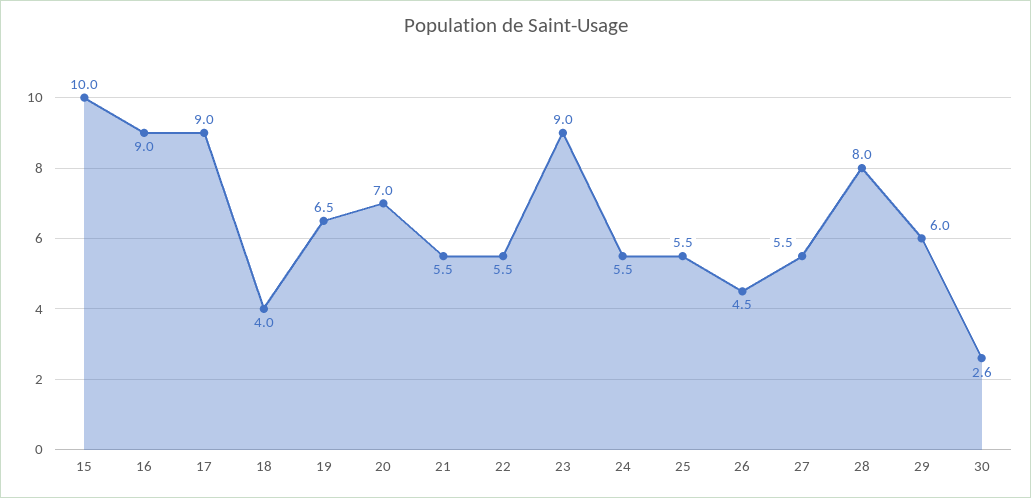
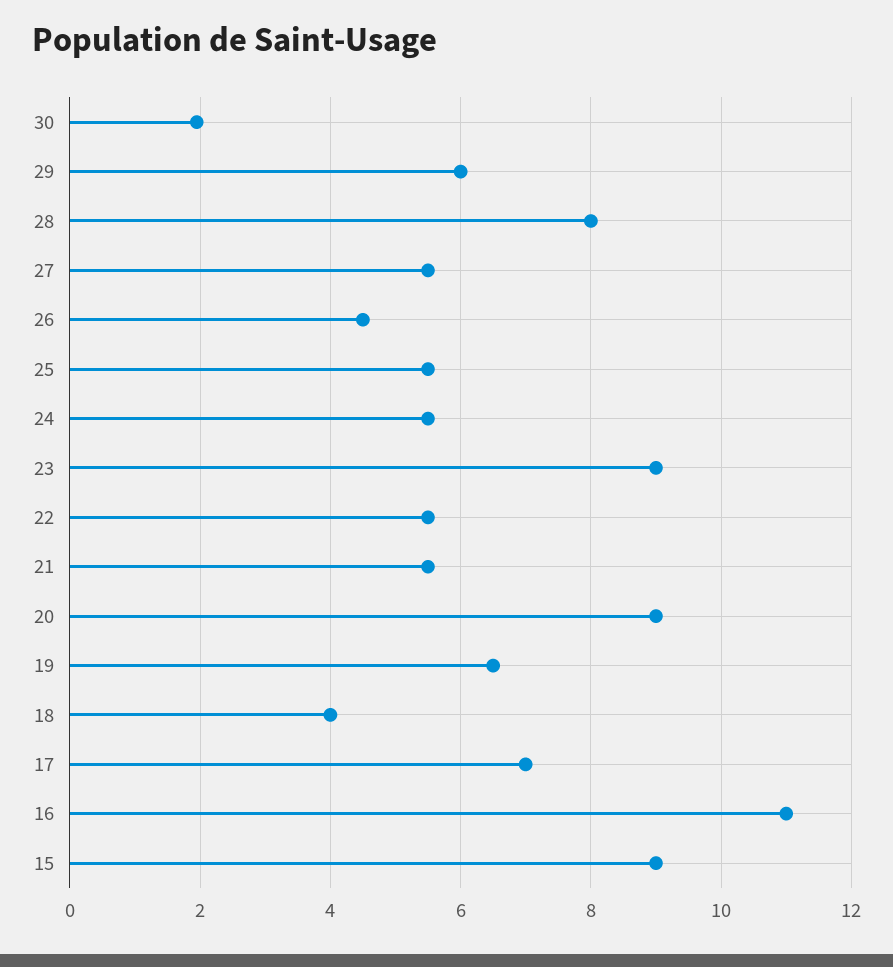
  {
-   "15": 10,
+   "15": 9,
-   "16": 9,
+   "16": 11,
-   "17": 9,
+   "17": 7,
    "18": 4,
    "19": 6.5,
-   "20": 7,
+   "20": 9,
    "21": 5.5,
    "22": 5.5,
    "23": 9,
    "24": 5.5,
    "25": 5.5,
    "26": 4.5,
    "27": 5.5,
    "28": 8,
    "29": 6,
-   "30": 2.6
+   "30": 2
  }

